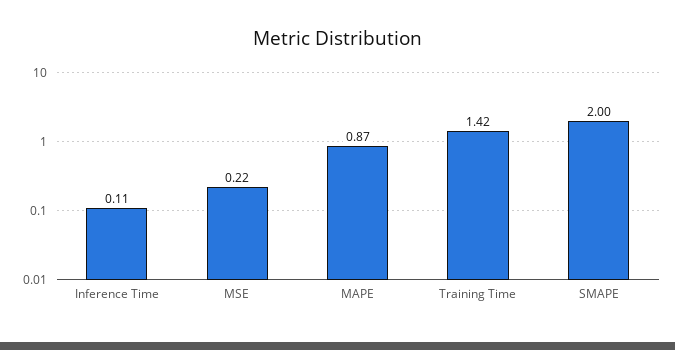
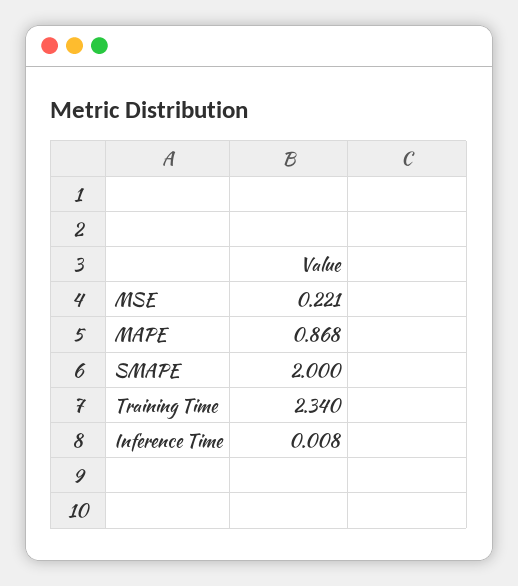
  {
-   "Inference Time": 0.11,
+   "Inference Time": 0.008,
    "MSE": 0.221,
    "MAPE": 0.868,
-   "Training Time": 1.42,
+   "Training Time": 2.34,
    "SMAPE": 2
  }

